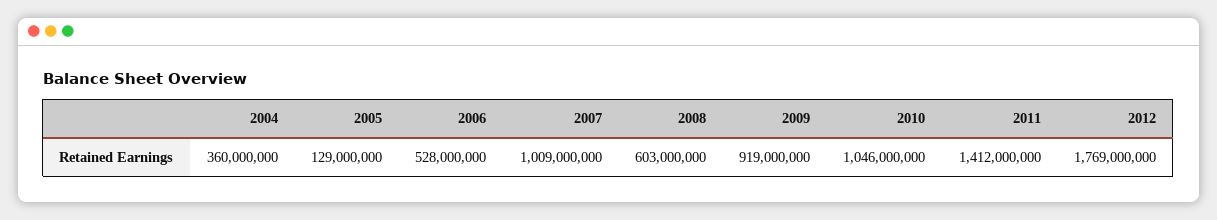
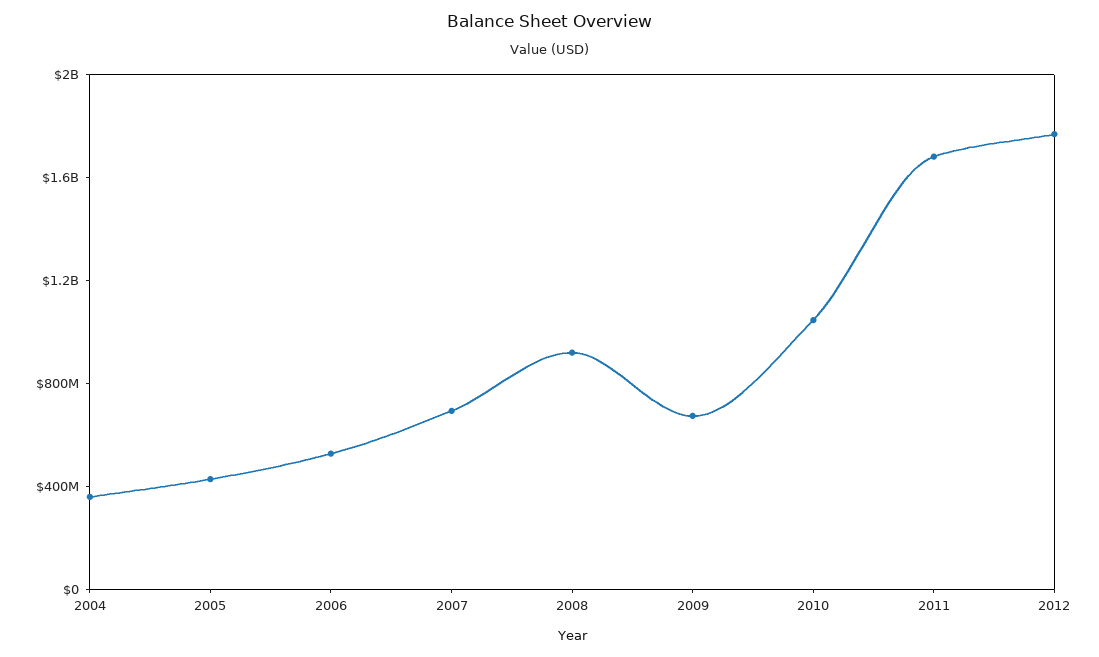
  {
    "2004": 360000000,
-   "2005": 129000000,
+   "2005": 400000000,
    "2006": 528000000,
-   "2007": 1009000000,
+   "2007": 700000000,
-   "2008": 603000000,
+   "2008": 900000000,
-   "2009": 919000000,
+   "2009": 700000000,
    "2010": 1046000000,
-   "2011": 1412000000,
+   "2011": 1700000000,
    "2012": 1769000000
  }

